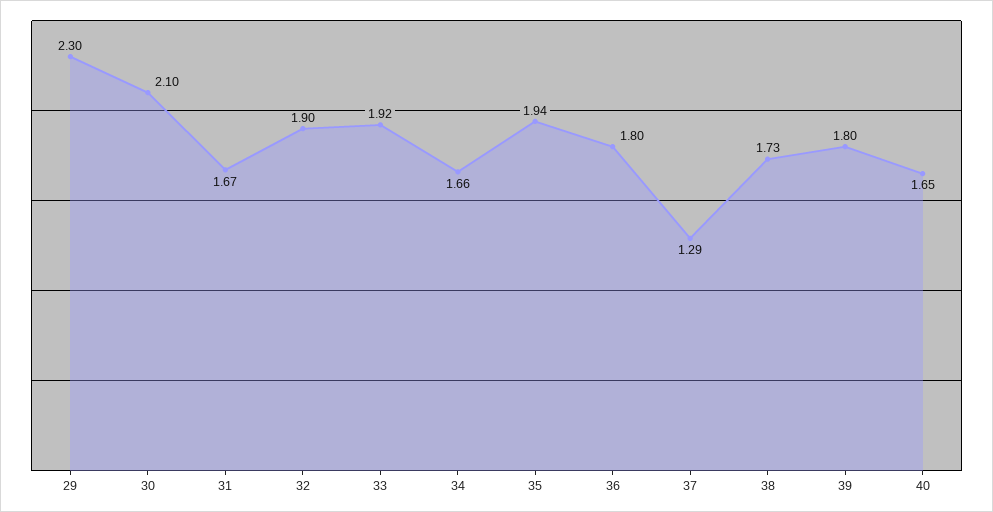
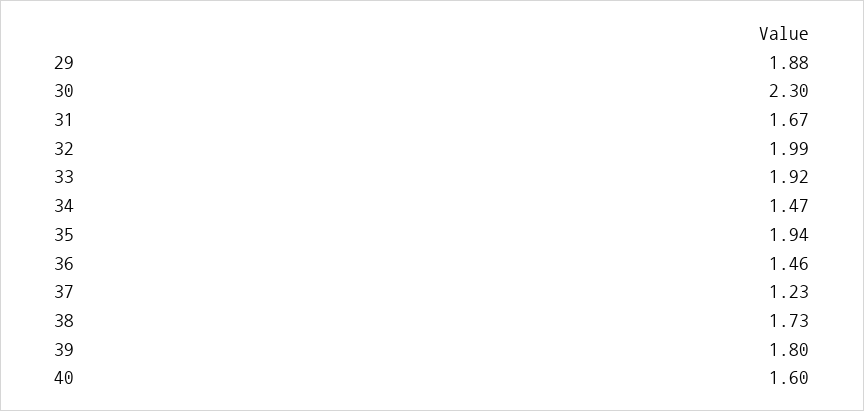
  {
-   "29": 2.3,
+   "29": 1.88,
-   "30": 2.1,
+   "30": 2.3,
    "31": 1.67,
-   "32": 1.9,
+   "32": 1.99,
    "33": 1.92,
-   "34": 1.66,
+   "34": 1.47,
    "35": 1.94,
-   "36": 1.8,
+   "36": 1.46,
-   "37": 1.29,
+   "37": 1.23,
    "38": 1.73,
    "39": 1.8,
-   "40": 1.65
+   "40": 1.6
  }

